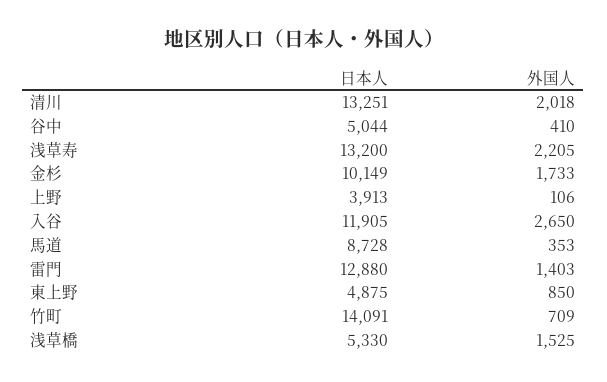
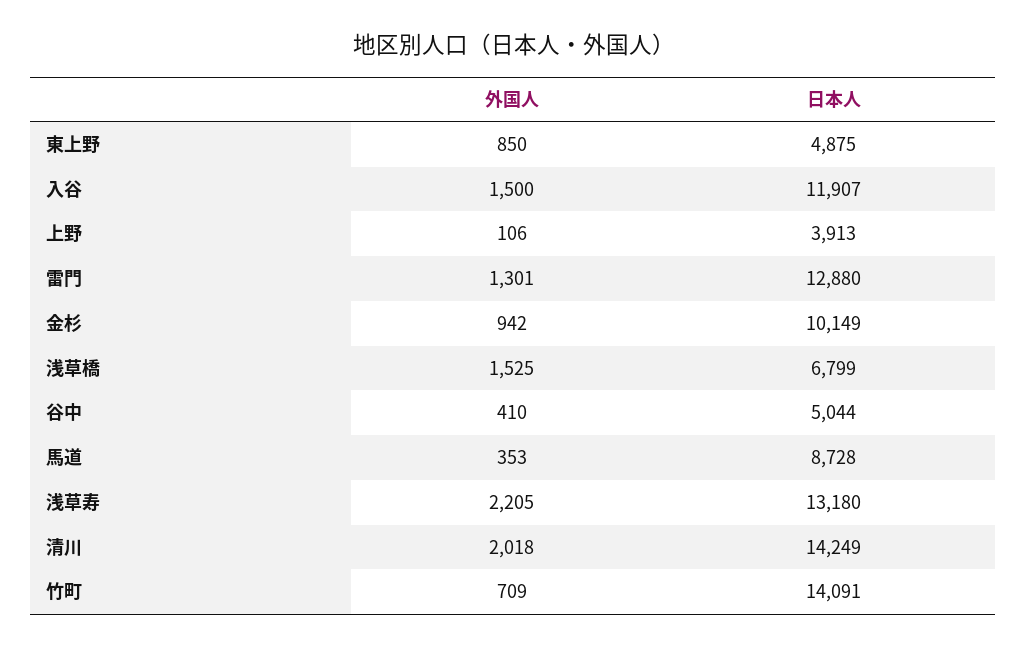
  {
    "日本人": {
-     "清川": 13251,
+     "清川": 14249,
      "谷中": 5044,
-     "浅草寿": 13200,
+     "浅草寿": 13180,
      "金杉": 10149,
      "上野": 3913,
-     "入谷": 11905,
+     "入谷": 11907,
      "馬道": 8728,
      "雷門": 12880,
      "東上野": 4875,
      "竹町": 14091,
-     "浅草橋": 5330
+     "浅草橋": 6799
    },
    "外国人": {
      "清川": 2018,
      "谷中": 410,
      "浅草寿": 2205,
-     "金杉": 1733,
+     "金杉": 942,
      "上野": 106,
-     "入谷": 2650,
+     "入谷": 1500,
      "馬道": 353,
-     "雷門": 1403,
+     "雷門": 1301,
      "東上野": 850,
      "竹町": 709,
      "浅草橋": 1525
    }
  }

